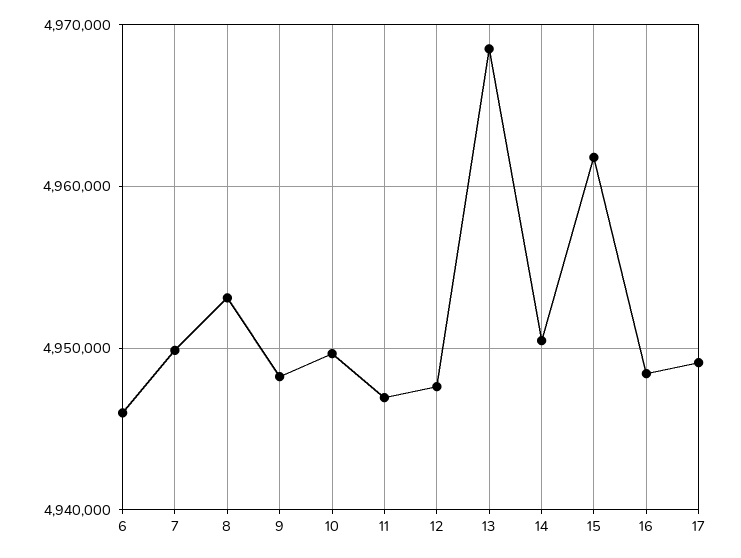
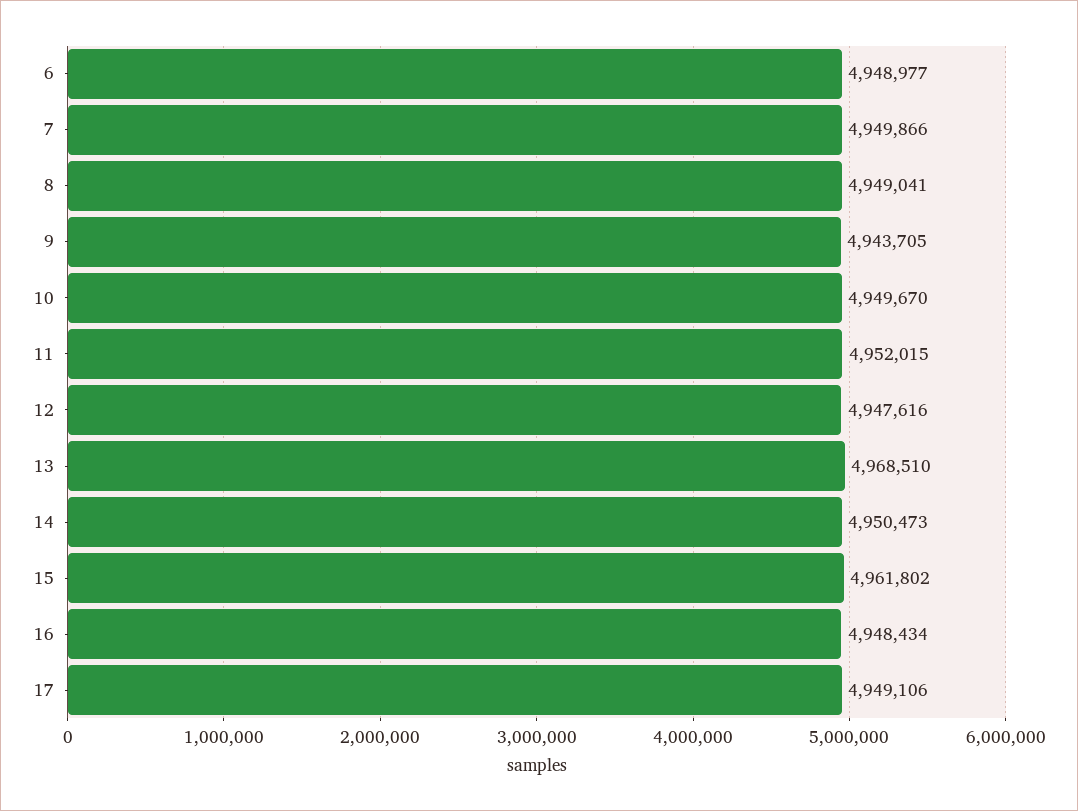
  {
-   "6": 4946000,
+   "6": 4948977,
    "7": 4949866,
-   "8": 4953000,
+   "8": 4949041,
-   "9": 4948000,
+   "9": 4943705,
    "10": 4949670,
-   "11": 4947000,
+   "11": 4952015,
    "12": 4947616,
    "13": 4968510,
    "14": 4950473,
    "15": 4961802,
    "16": 4948434,
    "17": 4949106
  }

